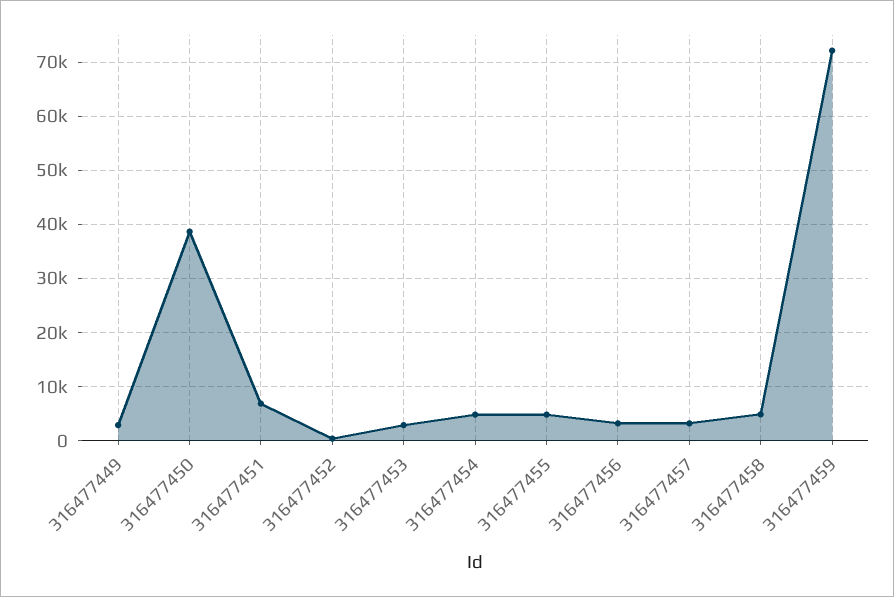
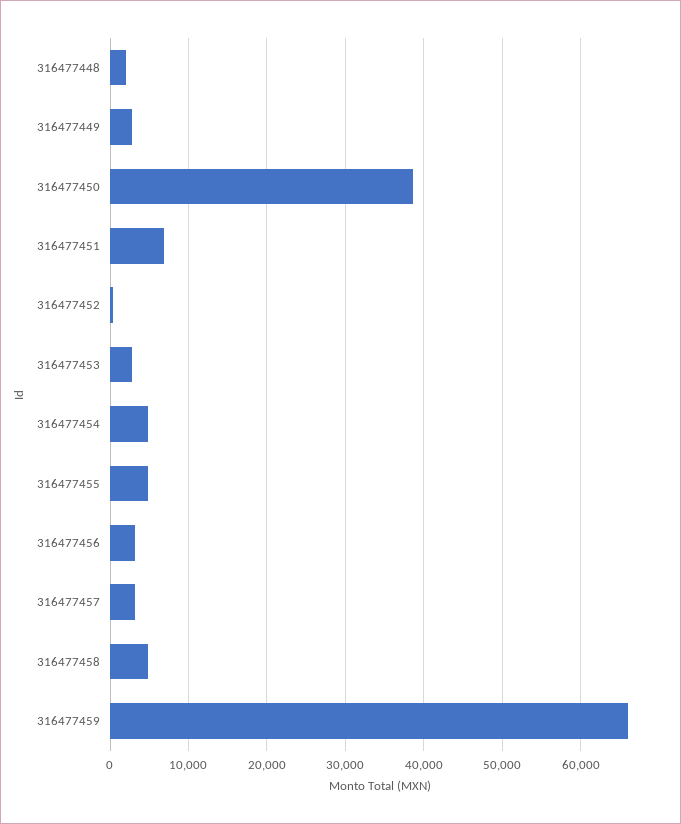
  {
    "316477449": 3000,
    "316477450": 39000,
    "316477451": 7000,
    "316477452": 0,
    "316477453": 3000,
    "316477454": 5000,
    "316477455": 5000,
    "316477456": 3000,
    "316477457": 3000,
    "316477458": 5000,
-   "316477459": 72000
+   "316477459": 66000,
+   "316477448": 2000
  }

